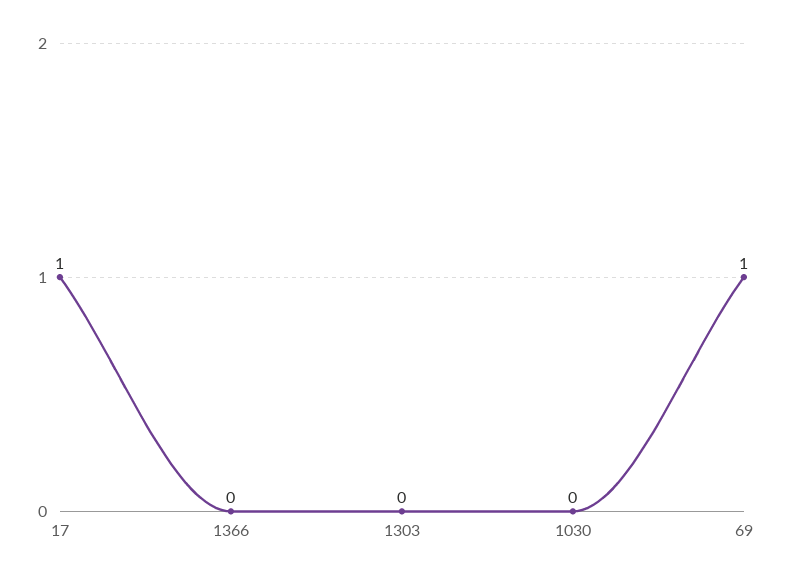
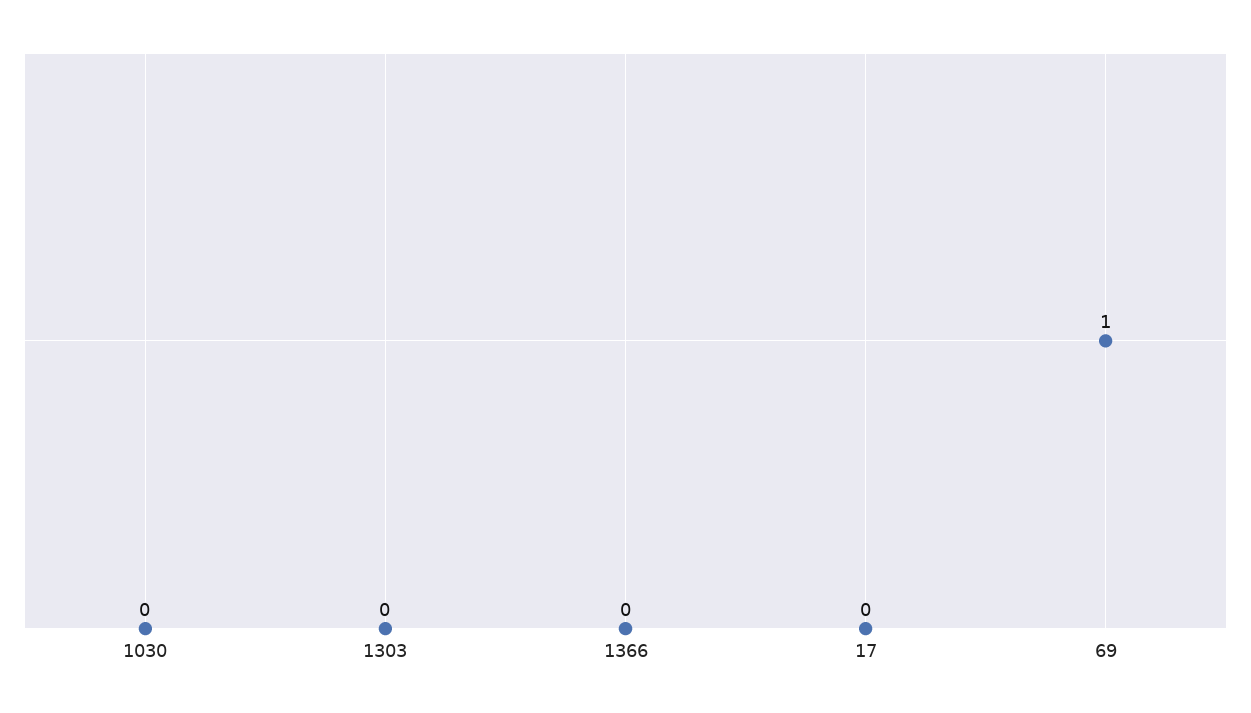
  {
-   "17": 1,
+   "17": 0,
    "1366": 0,
    "1303": 0,
    "1030": 0,
    "69": 1
  }

